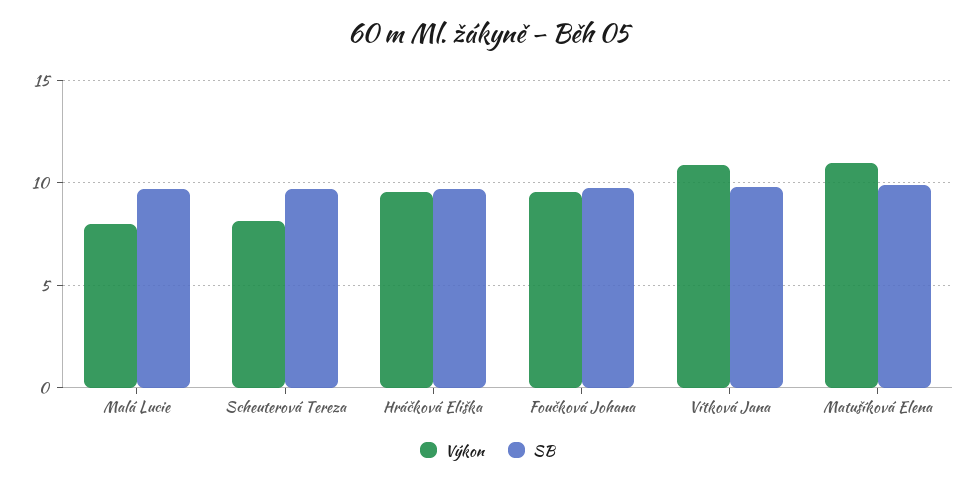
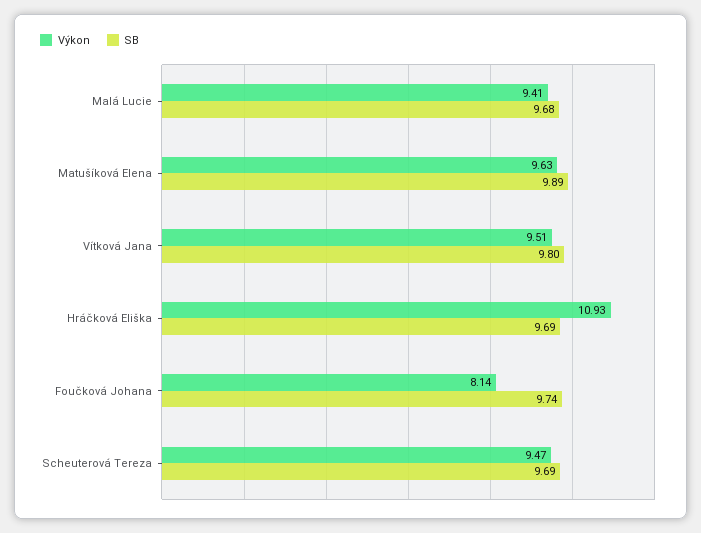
  {
    "Výkon": {
-     "Malá Lucie": 8,
+     "Malá Lucie": 9.41,
-     "Scheuterová Tereza": 8,
+     "Scheuterová Tereza": 9.47,
-     "Hráčková Eliška": 9.5,
+     "Hráčková Eliška": 10.93,
-     "Foučková Johana": 9.5,
+     "Foučková Johana": 8.14,
-     "Vítková Jana": 11,
+     "Vítková Jana": 9.51,
-     "Matušíková Elena": 11
+     "Matušíková Elena": 9.63
    },
    "SB": {
      "Malá Lucie": 9.68,
      "Scheuterová Tereza": 9.69,
      "Hráčková Eliška": 9.69,
      "Foučková Johana": 9.74,
      "Vítková Jana": 9.8,
      "Matušíková Elena": 9.89
    }
  }

